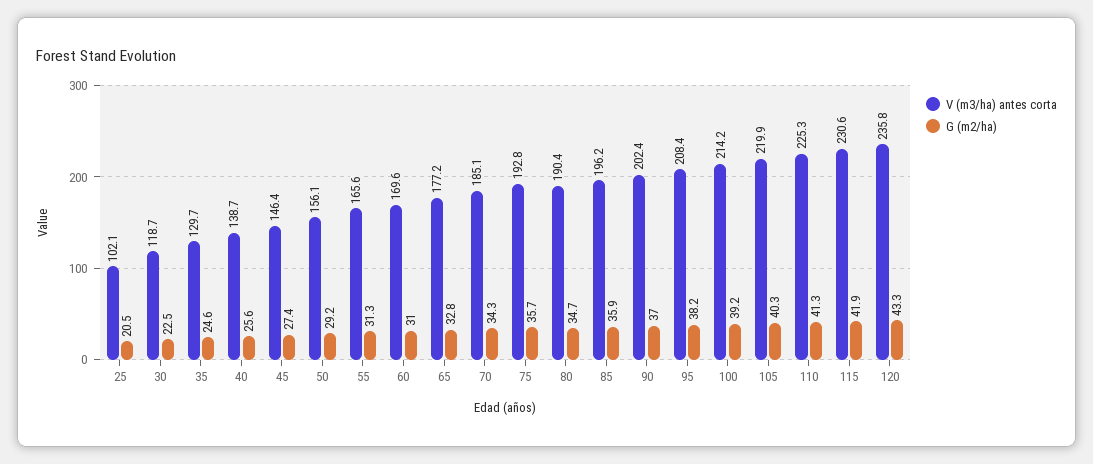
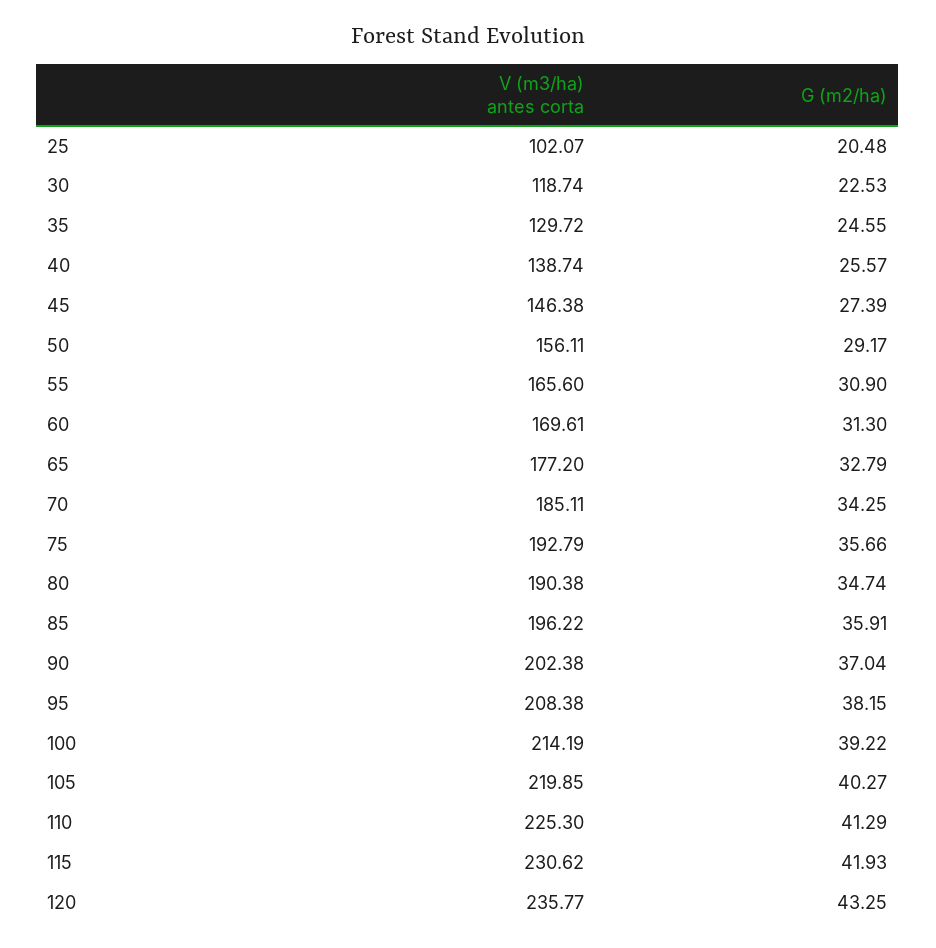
  {
    "V (m3/ha) antes corta": {
      "25": 102.07,
      "30": 118.74,
      "35": 129.72,
      "40": 138.74,
      "45": 146.38,
      "50": 156.11,
      "55": 165.6,
      "60": 169.61,
      "65": 177.2,
      "70": 185.11,
      "75": 192.79,
      "80": 190.38,
      "85": 196.22,
      "90": 202.38,
      "95": 208.38,
      "100": 214.19,
      "105": 219.85,
      "110": 225.3,
      "115": 230.62,
      "120": 235.77
    },
    "G (m2/ha)": {
      "25": 20.48,
      "30": 22.53,
      "35": 24.55,
      "40": 25.57,
      "45": 27.39,
      "50": 29.17,
-     "55": 31.3,
+     "55": 30.9,
-     "60": 31,
+     "60": 31.3,
      "65": 32.79,
      "70": 34.25,
      "75": 35.66,
      "80": 34.74,
      "85": 35.91,
      "90": 37.04,
      "95": 38.15,
      "100": 39.22,
      "105": 40.27,
      "110": 41.29,
      "115": 41.93,
      "120": 43.25
    }
  }

